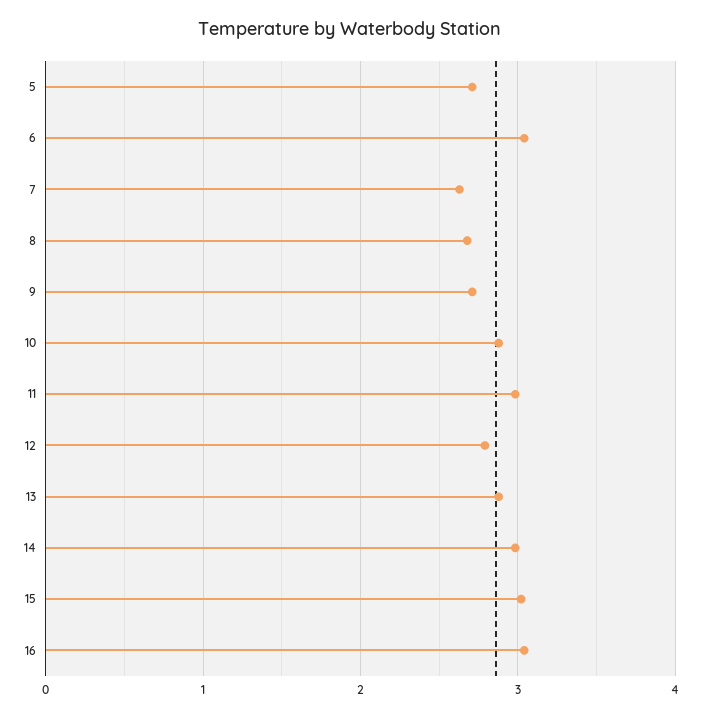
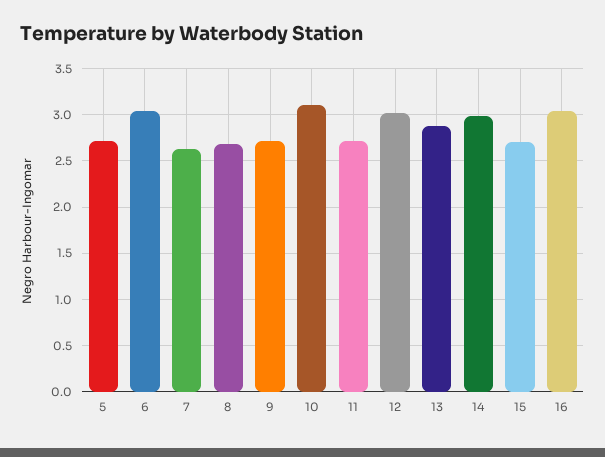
  {
    "5": 2.7,
    "6": 3,
    "7": 2.6,
    "8": 2.7,
    "9": 2.7,
-   "10": 2.9,
+   "10": 3.1,
-   "11": 3,
+   "11": 2.7,
-   "12": 2.8,
+   "12": 3,
    "13": 2.9,
    "14": 3,
-   "15": 3,
+   "15": 2.7,
    "16": 3
  }

